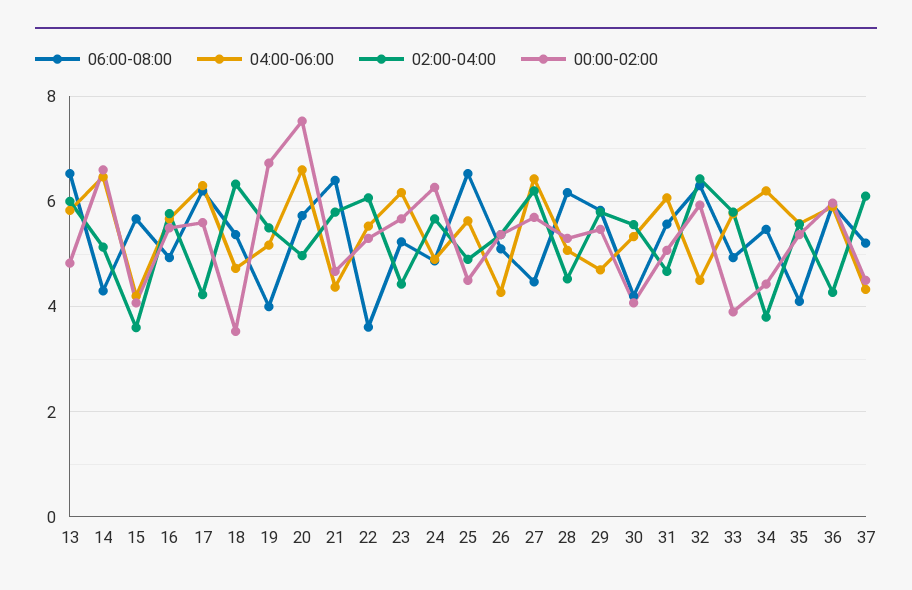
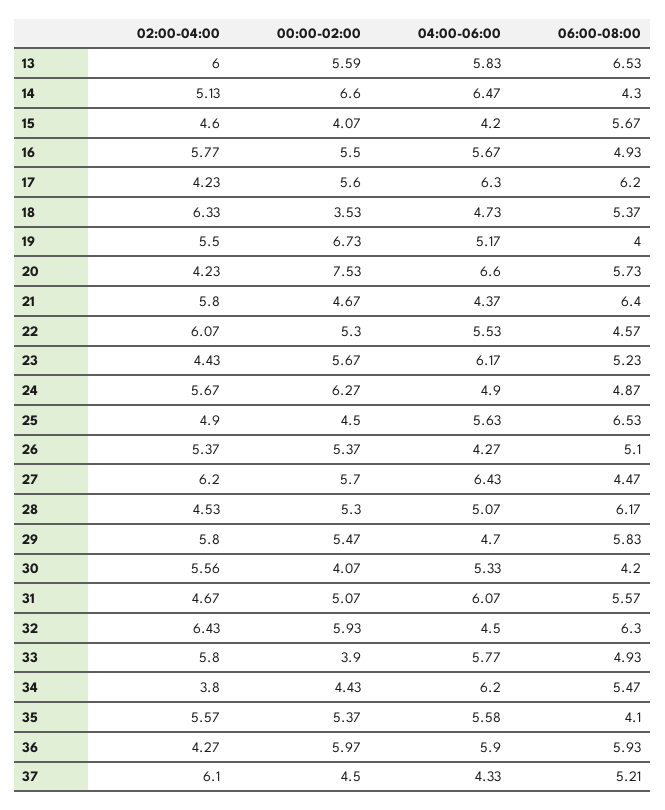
  {
    "06:00-08:00": {
      "13": 6.53,
      "14": 4.3,
      "15": 5.67,
      "16": 4.93,
      "17": 6.2,
      "18": 5.37,
      "19": 4,
      "20": 5.73,
      "21": 6.4,
-     "22": 3.6,
+     "22": 4.57,
      "23": 5.23,
      "24": 4.87,
      "25": 6.53,
      "26": 5.1,
      "27": 4.47,
      "28": 6.17,
      "29": 5.83,
      "30": 4.2,
      "31": 5.57,
      "32": 6.3,
      "33": 4.93,
      "34": 5.47,
      "35": 4.1,
      "36": 5.93,
      "37": 5.21
    },
    "04:00-06:00": {
      "13": 5.83,
      "14": 6.47,
      "15": 4.2,
      "16": 5.67,
      "17": 6.3,
      "18": 4.73,
      "19": 5.17,
      "20": 6.6,
      "21": 4.37,
      "22": 5.53,
      "23": 6.17,
      "24": 4.9,
      "25": 5.63,
      "26": 4.27,
      "27": 6.43,
      "28": 5.07,
      "29": 4.7,
      "30": 5.33,
      "31": 6.07,
      "32": 4.5,
      "33": 5.77,
      "34": 6.2,
      "35": 5.58,
      "36": 5.9,
      "37": 4.33
    },
    "02:00-04:00": {
      "13": 6,
      "14": 5.13,
-     "15": 3.6,
+     "15": 4.6,
      "16": 5.77,
      "17": 4.23,
      "18": 6.33,
      "19": 5.5,
-     "20": 5,
+     "20": 4.23,
      "21": 5.8,
      "22": 6.07,
      "23": 4.43,
      "24": 5.67,
      "25": 4.9,
      "26": 5.37,
      "27": 6.2,
      "28": 4.53,
      "29": 5.8,
      "30": 5.56,
      "31": 4.67,
      "32": 6.43,
      "33": 5.8,
      "34": 3.8,
      "35": 5.57,
      "36": 4.27,
      "37": 6.1
    },
    "00:00-02:00": {
-     "13": 4.8,
+     "13": 5.59,
      "14": 6.6,
      "15": 4.07,
      "16": 5.5,
      "17": 5.6,
      "18": 3.53,
      "19": 6.73,
      "20": 7.53,
      "21": 4.67,
      "22": 5.3,
      "23": 5.67,
      "24": 6.27,
      "25": 4.5,
      "26": 5.37,
      "27": 5.7,
      "28": 5.3,
      "29": 5.47,
      "30": 4.07,
      "31": 5.07,
      "32": 5.93,
      "33": 3.9,
      "34": 4.43,
      "35": 5.37,
      "36": 5.97,
      "37": 4.5
    }
  }

